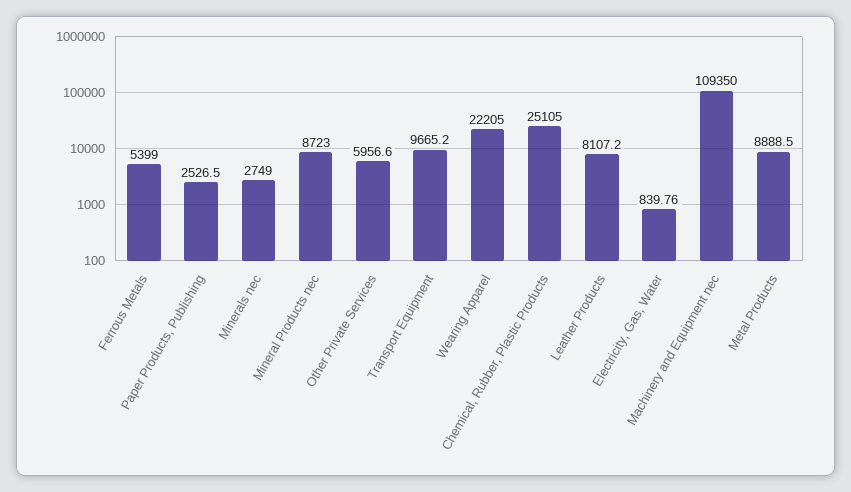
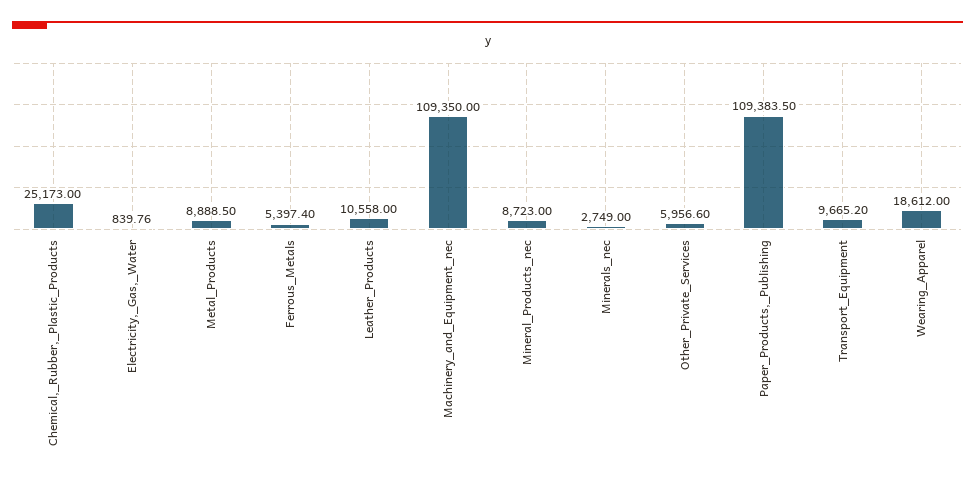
  {
-   "Ferrous Metals": 5399,
+   "Ferrous Metals": 5397.4,
-   "Paper Products, Publishing": 2526.5,
+   "Paper Products, Publishing": 109383.5,
    "Minerals nec": 2749,
    "Mineral Products nec": 8723,
    "Other Private Services": 5956.6,
    "Transport Equipment": 9665.2,
-   "Wearing Apparel": 22205,
+   "Wearing Apparel": 18612,
-   "Chemical, Rubber, Plastic Products": 25105,
+   "Chemical, Rubber, Plastic Products": 25173,
-   "Leather Products": 8107.2,
+   "Leather Products": 10558,
    "Electricity, Gas, Water": 839.76,
    "Machinery and Equipment nec": 109350,
    "Metal Products": 8888.5
  }

